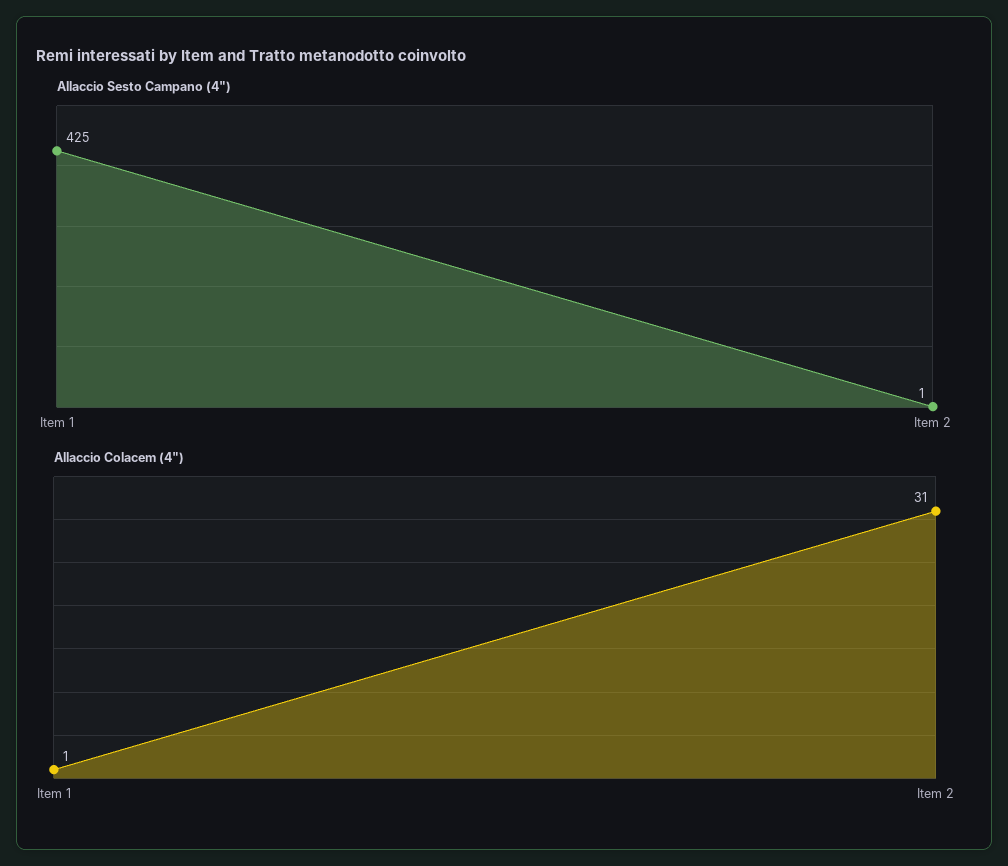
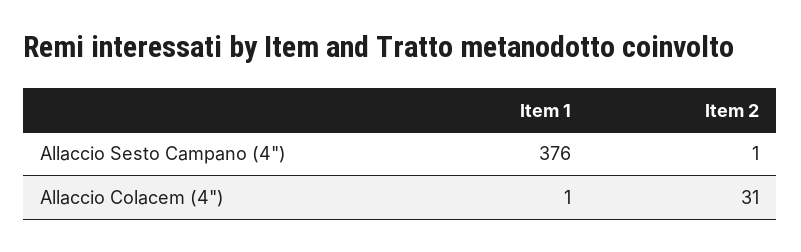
  {
    "Allaccio Sesto Campano (4\")": {
-     "Item 1": 425,
+     "Item 1": 376,
      "Item 2": 1
    },
    "Allaccio Colacem (4\")": {
      "Item 1": 1,
      "Item 2": 31
    }
  }

